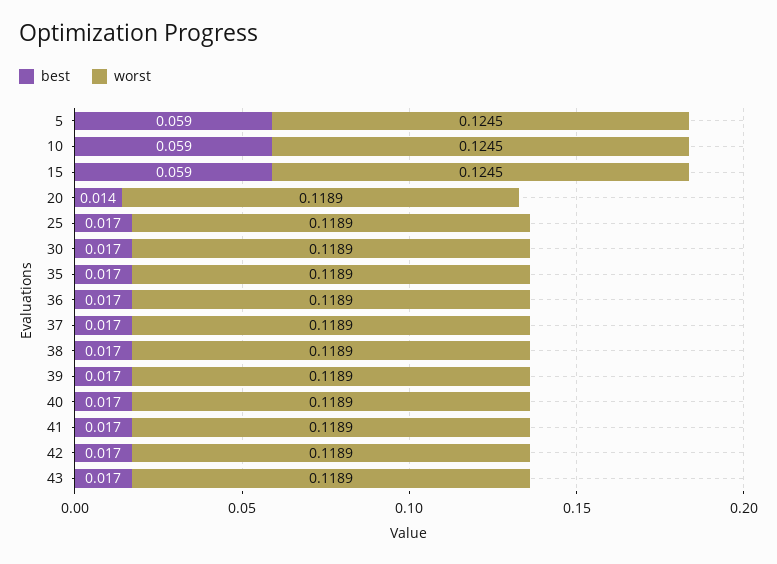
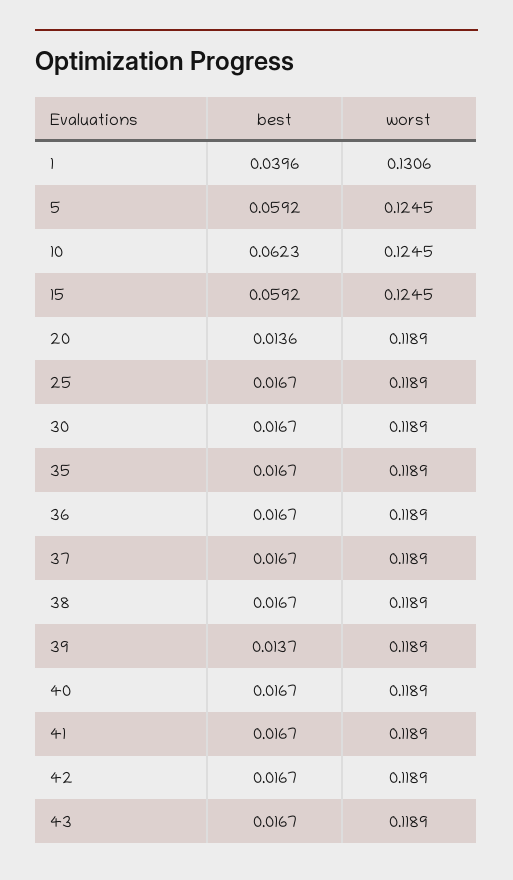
  {
    "best": {
      "5": 0.0592,
-     "10": 0.059,
+     "10": 0.0623,
      "15": 0.0592,
      "20": 0.0136,
      "25": 0.0167,
      "30": 0.0167,
      "35": 0.0167,
      "36": 0.0167,
      "37": 0.0167,
      "38": 0.0167,
-     "39": 0.017,
+     "39": 0.0137,
      "40": 0.0167,
      "41": 0.0167,
      "42": 0.0167,
-     "43": 0.0167
+     "43": 0.0167,
+     "1": 0.0396
    },
    "worst": {
      "5": 0.1245,
      "10": 0.1245,
      "15": 0.1245,
      "20": 0.1189,
      "25": 0.1189,
      "30": 0.1189,
      "35": 0.1189,
      "36": 0.1189,
      "37": 0.1189,
      "38": 0.1189,
      "39": 0.1189,
      "40": 0.1189,
      "41": 0.1189,
      "42": 0.1189,
-     "43": 0.1189
+     "43": 0.1189,
+     "1": 0.1306
    }
  }

